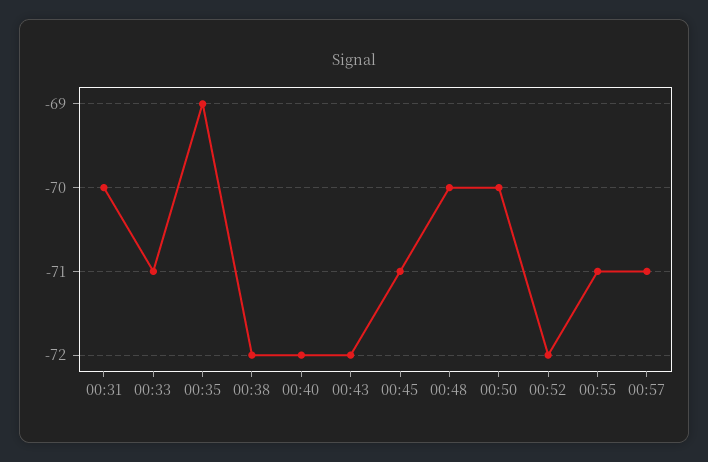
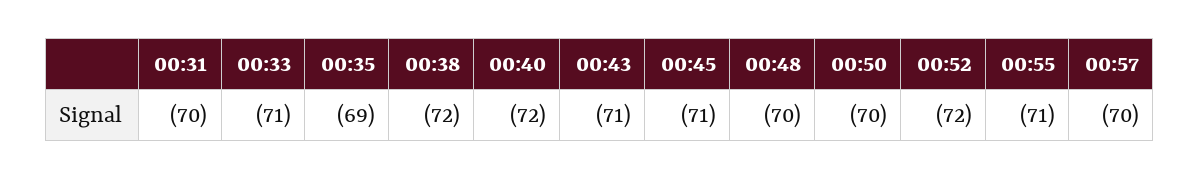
  {
    "00:31": -70,
    "00:33": -71,
    "00:35": -69,
    "00:38": -72,
    "00:40": -72,
-   "00:43": -72,
+   "00:43": -71,
    "00:45": -71,
    "00:48": -70,
    "00:50": -70,
    "00:52": -72,
    "00:55": -71,
-   "00:57": -71
+   "00:57": -70
  }

